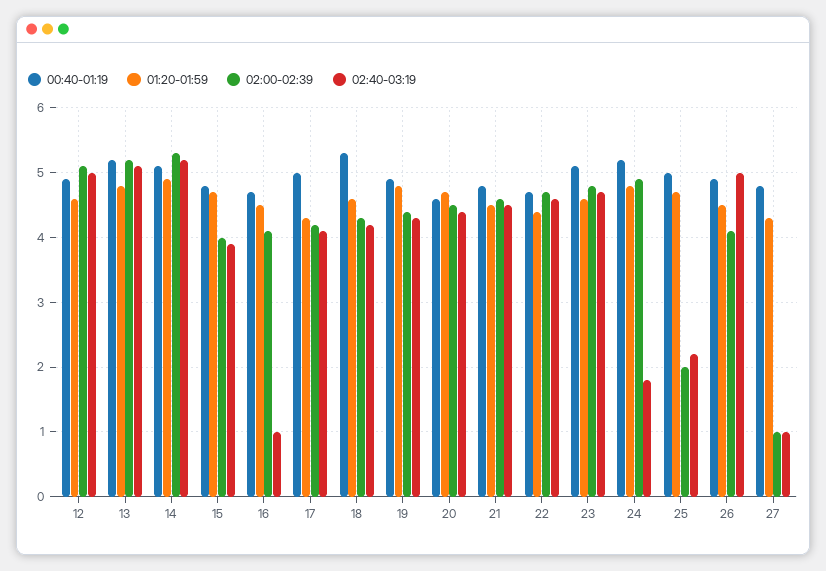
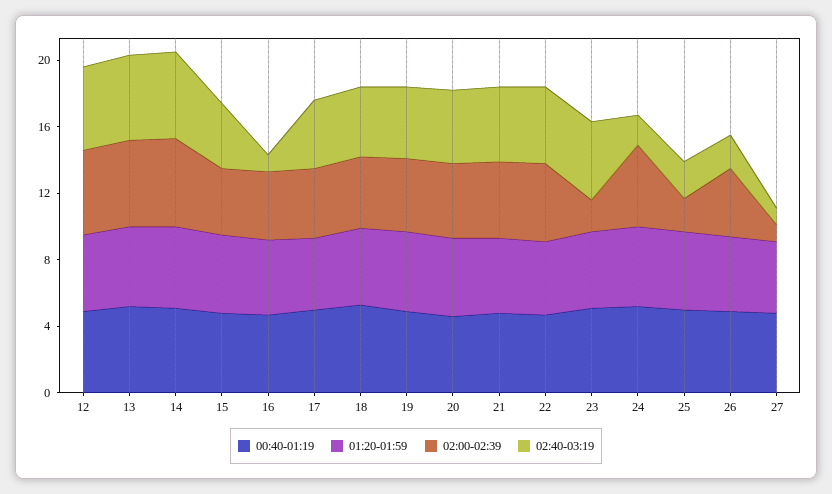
  {
    "00:40-01:19": {
      "12": 4.9,
      "13": 5.2,
      "14": 5.1,
      "15": 4.8,
      "16": 4.7,
      "17": 5,
      "18": 5.3,
      "19": 4.9,
      "20": 4.6,
      "21": 4.8,
      "22": 4.7,
      "23": 5.1,
      "24": 5.2,
      "25": 5,
      "26": 4.9,
      "27": 4.8
    },
    "01:20-01:59": {
      "12": 4.6,
      "13": 4.8,
      "14": 4.9,
      "15": 4.7,
      "16": 4.5,
      "17": 4.3,
      "18": 4.6,
      "19": 4.8,
      "20": 4.7,
      "21": 4.5,
      "22": 4.4,
      "23": 4.6,
      "24": 4.8,
      "25": 4.7,
      "26": 4.5,
      "27": 4.3
    },
    "02:00-02:39": {
      "12": 5.1,
      "13": 5.2,
      "14": 5.3,
      "15": 4,
      "16": 4.1,
      "17": 4.2,
      "18": 4.3,
      "19": 4.4,
      "20": 4.5,
      "21": 4.6,
      "22": 4.7,
-     "23": 4.8,
+     "23": 2,
      "24": 4.9,
      "25": 2,
      "26": 4.1,
      "27": 1
    },
    "02:40-03:19": {
      "12": 5,
      "13": 5.1,
      "14": 5.2,
      "15": 3.9,
      "16": 1,
      "17": 4.1,
      "18": 4.2,
      "19": 4.3,
      "20": 4.4,
      "21": 4.5,
      "22": 4.6,
      "23": 4.7,
      "24": 1.8,
      "25": 2.2,
-     "26": 5,
+     "26": 2,
      "27": 1
    }
  }

